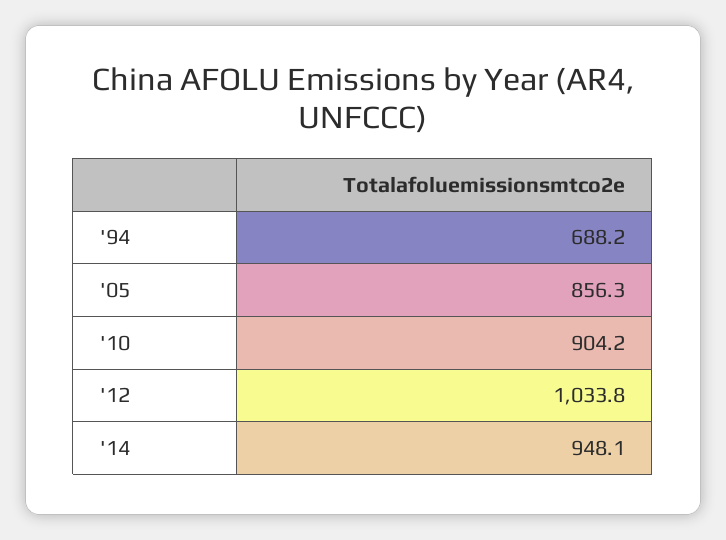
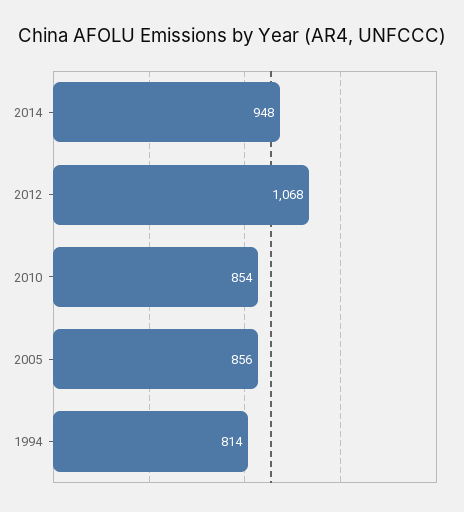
  {
-   "'94": 688.2,
+   "'94": 814,
    "'05": 856.3,
-   "'10": 904.2,
+   "'10": 854,
-   "'12": 1033.8,
+   "'12": 1068,
    "'14": 948.1
  }

